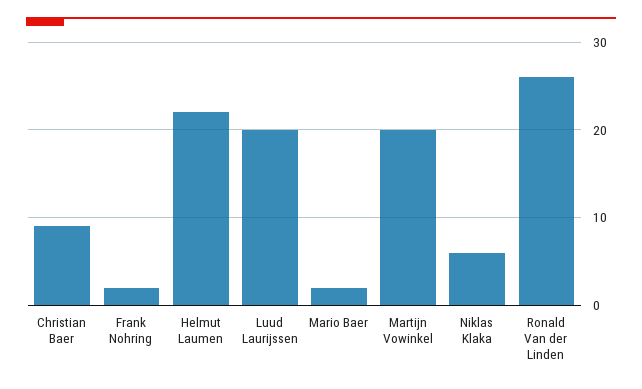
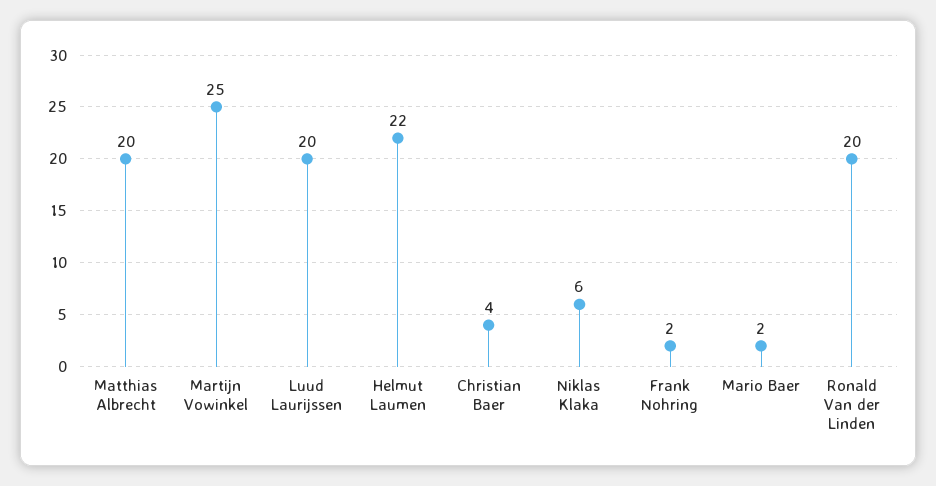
  {
-   "Christian Baer": 9,
+   "Christian Baer": 4,
    "Frank Nohring": 2,
    "Helmut Laumen": 22,
    "Luud Laurijssen": 20,
    "Mario Baer": 2,
-   "Martijn Vowinkel": 20,
+   "Martijn Vowinkel": 25,
    "Niklas Klaka": 6,
-   "Ronald Van der Linden": 26
+   "Ronald Van der Linden": 20,
+   "Matthias Albrecht": 20
  }

